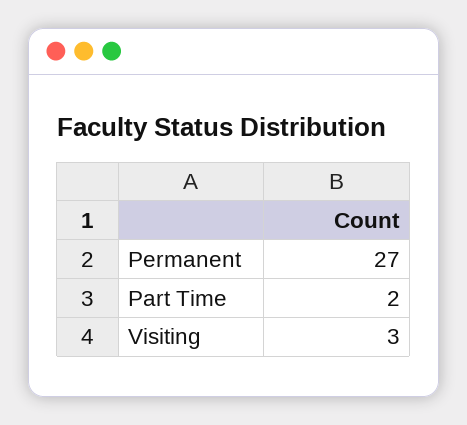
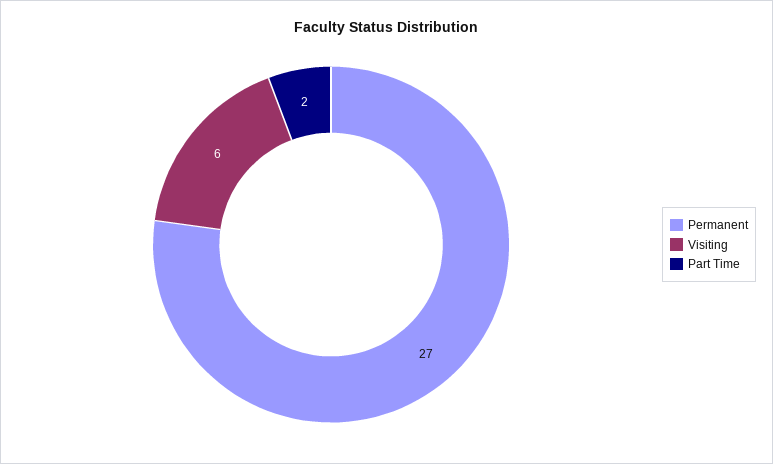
  {
    "Permanent": 27,
    "Part Time": 2,
-   "Visiting": 3
+   "Visiting": 6
  }

